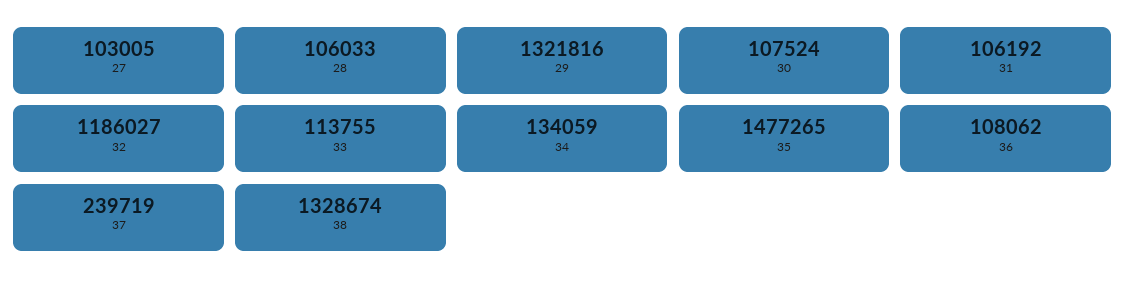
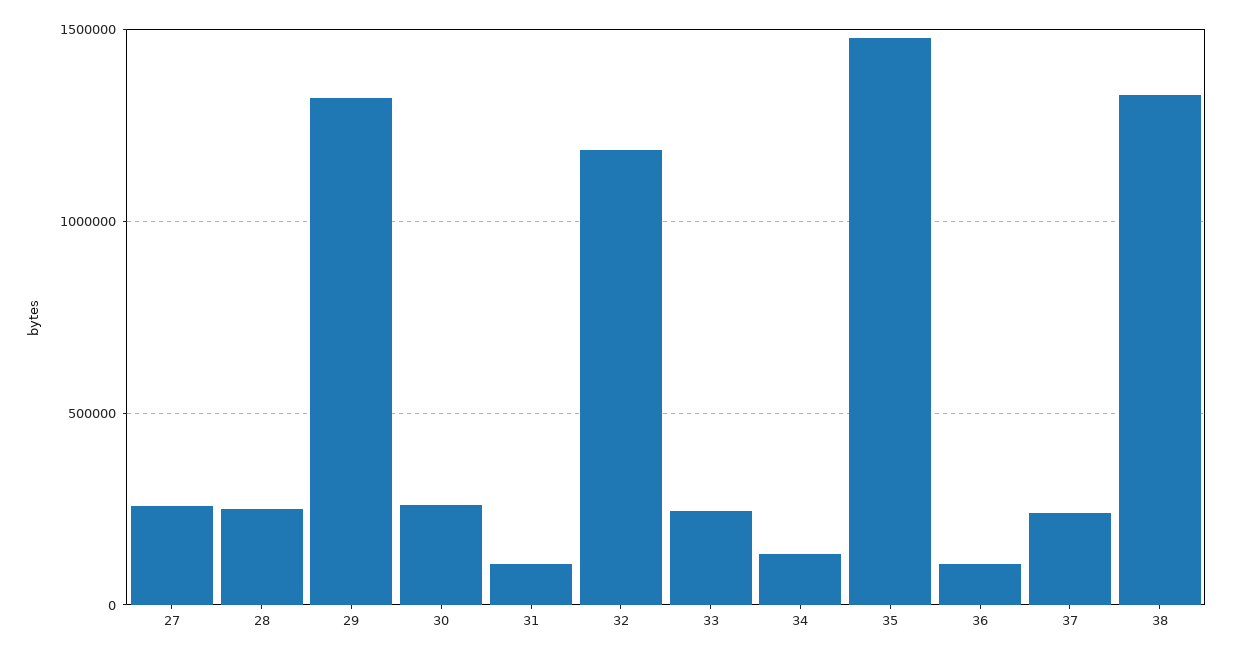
  {
-   "27": 103005,
+   "27": 250000,
-   "28": 106033,
+   "28": 250000,
    "29": 1321816,
-   "30": 107524,
+   "30": 250000,
    "31": 106192,
    "32": 1186027,
-   "33": 113755,
+   "33": 250000,
    "34": 134059,
    "35": 1477265,
    "36": 108062,
    "37": 239719,
    "38": 1328674
  }

